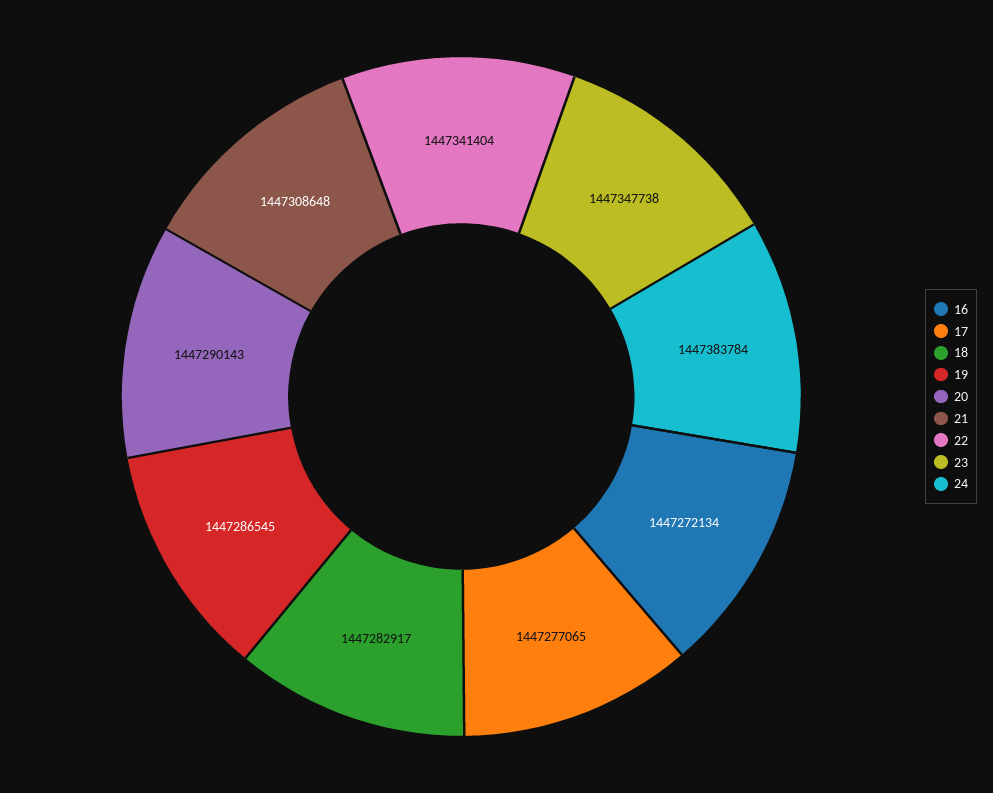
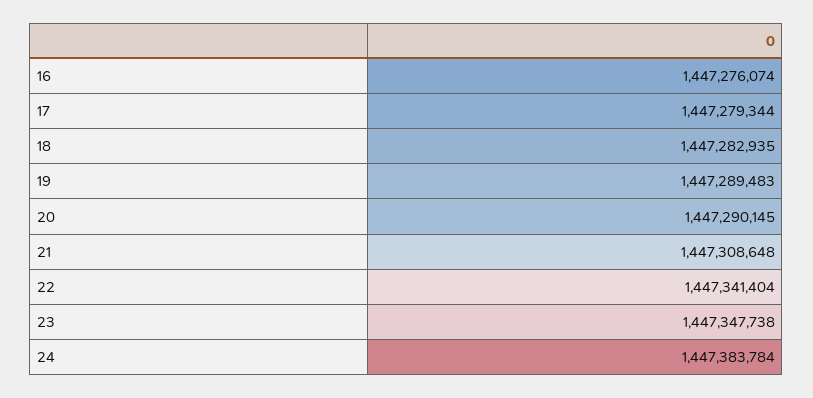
  {
-   "16": 1447272134,
+   "16": 1447276074,
-   "17": 1447277065,
+   "17": 1447279344,
-   "18": 1447282917,
+   "18": 1447282935,
-   "19": 1447286545,
+   "19": 1447289483,
-   "20": 1447290143,
+   "20": 1447290145,
    "21": 1447308648,
    "22": 1447341404,
    "23": 1447347738,
    "24": 1447383784
  }

